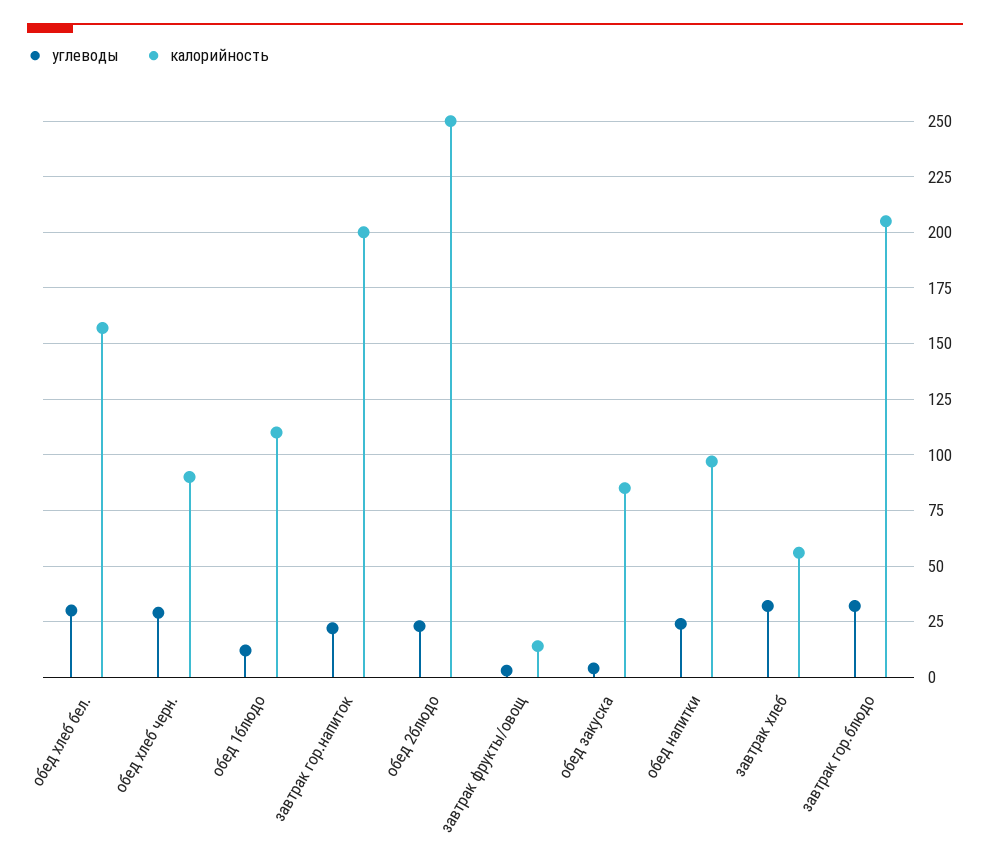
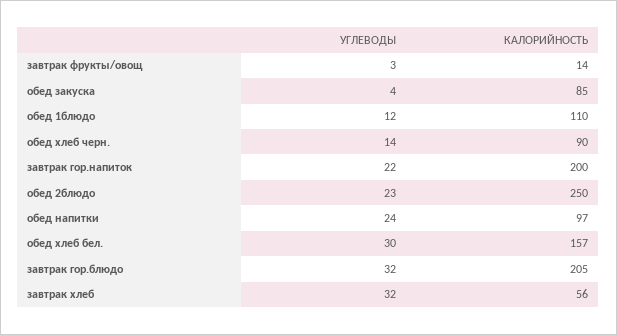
  {
    "углеводы": {
      "обед хлеб бел.": 30,
-     "обед хлеб черн.": 30,
+     "обед хлеб черн.": 14,
      "обед 1блюдо": 12,
      "завтрак гор.напиток": 22,
      "обед 2блюдо": 23,
      "завтрак фрукты/овощ": 3,
      "обед закуска": 4,
      "обед напитки": 24,
      "завтрак хлеб": 32,
      "завтрак гор.блюдо": 32
    },
    "калорийность": {
      "обед хлеб бел.": 157,
      "обед хлеб черн.": 90,
      "обед 1блюдо": 110,
      "завтрак гор.напиток": 200,
      "обед 2блюдо": 250,
      "завтрак фрукты/овощ": 14,
      "обед закуска": 85,
      "обед напитки": 97,
      "завтрак хлеб": 56,
      "завтрак гор.блюдо": 205
    }
  }

